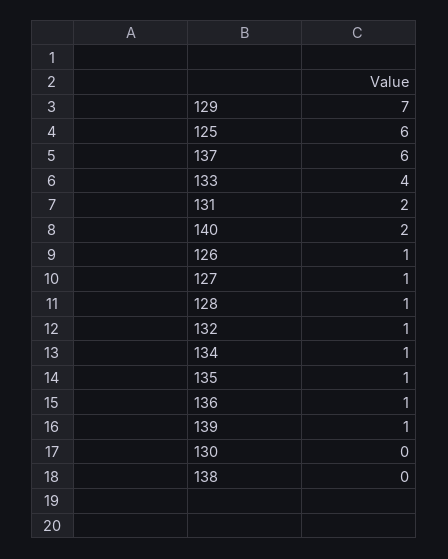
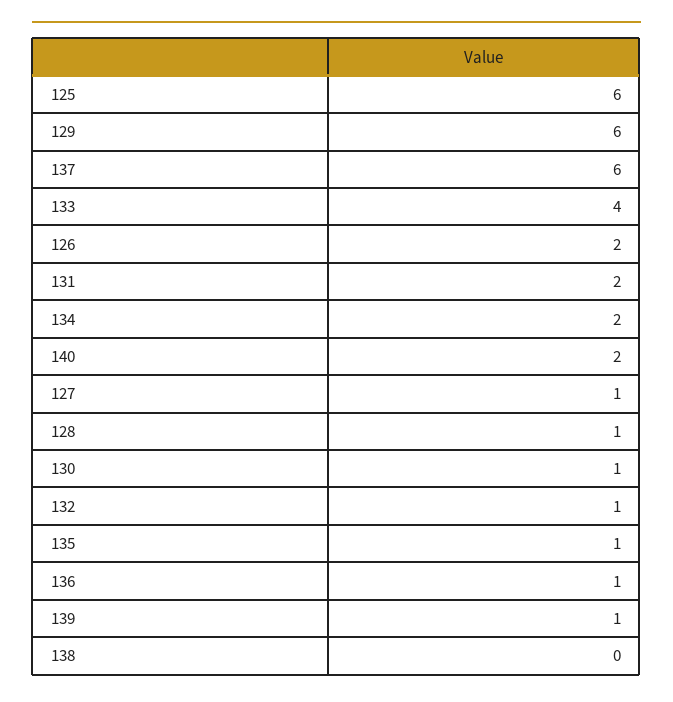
  {
-   "129": 7,
+   "129": 6,
    "125": 6,
    "137": 6,
    "133": 4,
    "131": 2,
    "140": 2,
-   "126": 1,
+   "126": 2,
    "127": 1,
    "128": 1,
    "132": 1,
-   "134": 1,
+   "134": 2,
    "135": 1,
    "136": 1,
    "139": 1,
-   "130": 0,
+   "130": 1,
    "138": 0
  }

